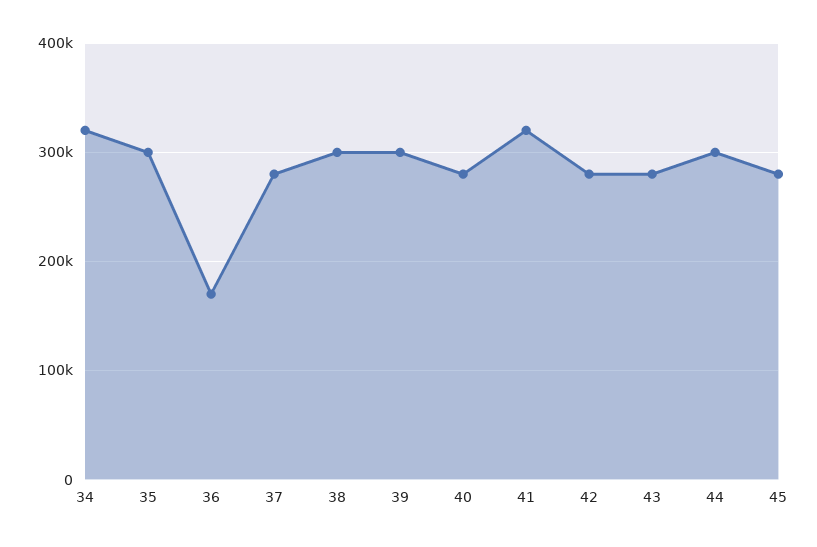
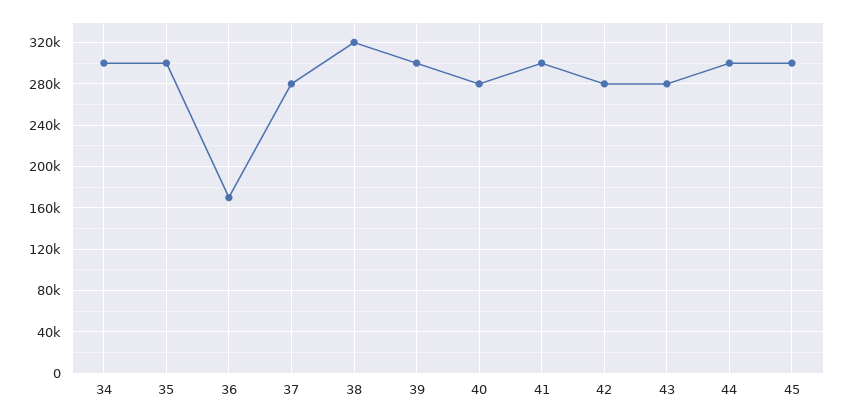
  {
-   "34": 320000,
+   "34": 300000,
    "35": 300000,
    "36": 170000,
    "37": 280000,
-   "38": 300000,
+   "38": 320000,
    "39": 300000,
    "40": 280000,
-   "41": 320000,
+   "41": 300000,
    "42": 280000,
    "43": 280000,
    "44": 300000,
-   "45": 280000
+   "45": 300000
  }

